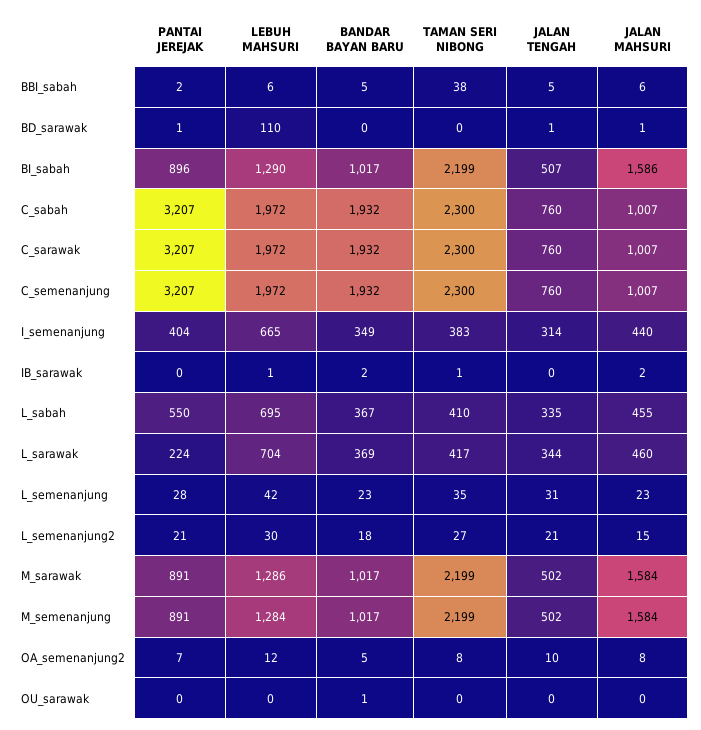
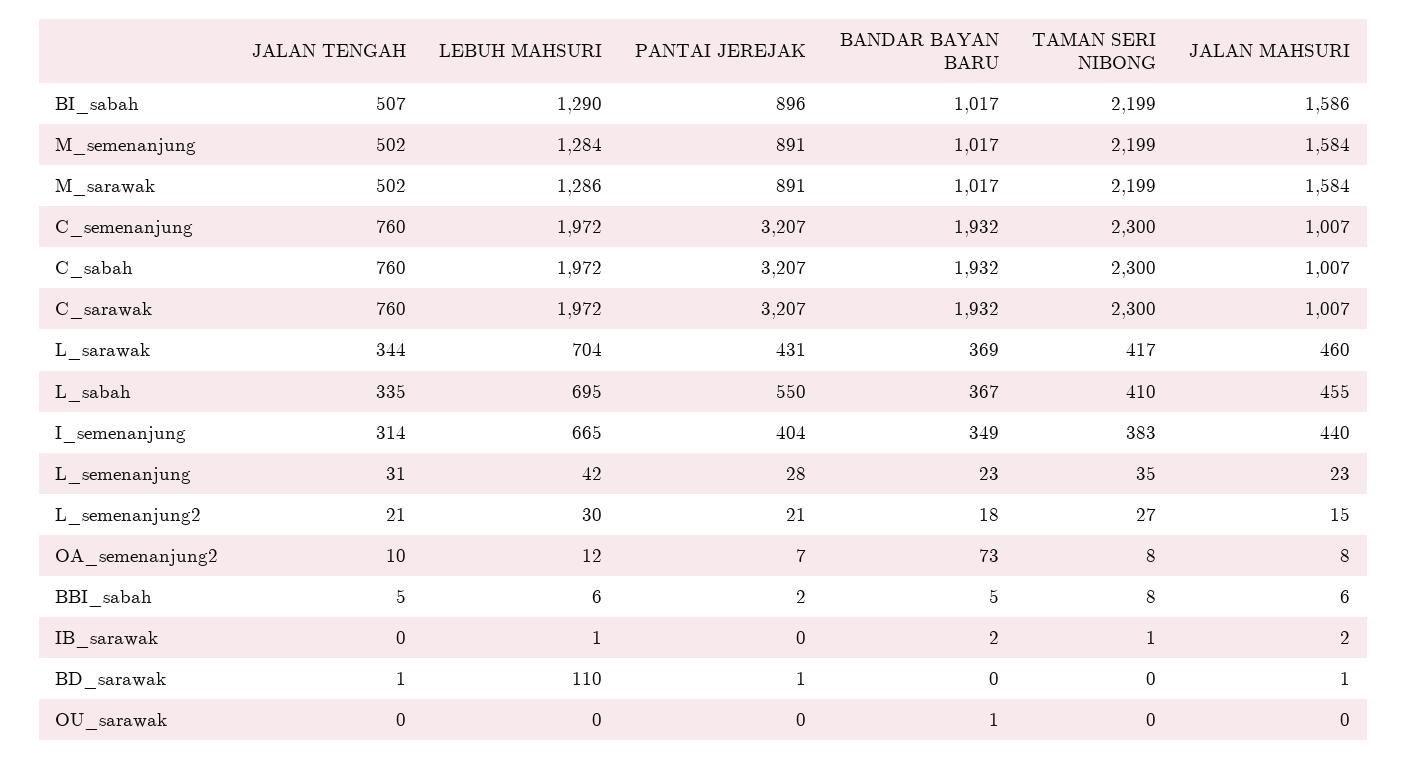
  {
    "PANTAI JEREJAK": {
      "BBI_sabah": 2,
      "BD_sarawak": 1,
      "BI_sabah": 896,
      "C_sabah": 3207,
      "C_sarawak": 3207,
      "C_semenanjung": 3207,
      "I_semenanjung": 404,
      "IB_sarawak": 0,
      "L_sabah": 550,
-     "L_sarawak": 224,
+     "L_sarawak": 431,
      "L_semenanjung": 28,
      "L_semenanjung2": 21,
      "M_sarawak": 891,
      "M_semenanjung": 891,
      "OA_semenanjung2": 7,
      "OU_sarawak": 0
    },
    "LEBUH MAHSURI": {
      "BBI_sabah": 6,
      "BD_sarawak": 110,
      "BI_sabah": 1290,
      "C_sabah": 1972,
      "C_sarawak": 1972,
      "C_semenanjung": 1972,
      "I_semenanjung": 665,
      "IB_sarawak": 1,
      "L_sabah": 695,
      "L_sarawak": 704,
      "L_semenanjung": 42,
      "L_semenanjung2": 30,
      "M_sarawak": 1286,
      "M_semenanjung": 1284,
      "OA_semenanjung2": 12,
      "OU_sarawak": 0
    },
    "BANDAR BAYAN BARU": {
      "BBI_sabah": 5,
      "BD_sarawak": 0,
      "BI_sabah": 1017,
      "C_sabah": 1932,
      "C_sarawak": 1932,
      "C_semenanjung": 1932,
      "I_semenanjung": 349,
      "IB_sarawak": 2,
      "L_sabah": 367,
      "L_sarawak": 369,
      "L_semenanjung": 23,
      "L_semenanjung2": 18,
      "M_sarawak": 1017,
      "M_semenanjung": 1017,
-     "OA_semenanjung2": 5,
+     "OA_semenanjung2": 73,
      "OU_sarawak": 1
    },
    "TAMAN SERI NIBONG": {
-     "BBI_sabah": 38,
+     "BBI_sabah": 8,
      "BD_sarawak": 0,
      "BI_sabah": 2199,
      "C_sabah": 2300,
      "C_sarawak": 2300,
      "C_semenanjung": 2300,
      "I_semenanjung": 383,
      "IB_sarawak": 1,
      "L_sabah": 410,
      "L_sarawak": 417,
      "L_semenanjung": 35,
      "L_semenanjung2": 27,
      "M_sarawak": 2199,
      "M_semenanjung": 2199,
      "OA_semenanjung2": 8,
      "OU_sarawak": 0
    },
    "JALAN TENGAH": {
      "BBI_sabah": 5,
      "BD_sarawak": 1,
      "BI_sabah": 507,
      "C_sabah": 760,
      "C_sarawak": 760,
      "C_semenanjung": 760,
      "I_semenanjung": 314,
      "IB_sarawak": 0,
      "L_sabah": 335,
      "L_sarawak": 344,
      "L_semenanjung": 31,
      "L_semenanjung2": 21,
      "M_sarawak": 502,
      "M_semenanjung": 502,
      "OA_semenanjung2": 10,
      "OU_sarawak": 0
    },
    "JALAN MAHSURI": {
      "BBI_sabah": 6,
      "BD_sarawak": 1,
      "BI_sabah": 1586,
      "C_sabah": 1007,
      "C_sarawak": 1007,
      "C_semenanjung": 1007,
      "I_semenanjung": 440,
      "IB_sarawak": 2,
      "L_sabah": 455,
      "L_sarawak": 460,
      "L_semenanjung": 23,
      "L_semenanjung2": 15,
      "M_sarawak": 1584,
      "M_semenanjung": 1584,
      "OA_semenanjung2": 8,
      "OU_sarawak": 0
    }
  }

